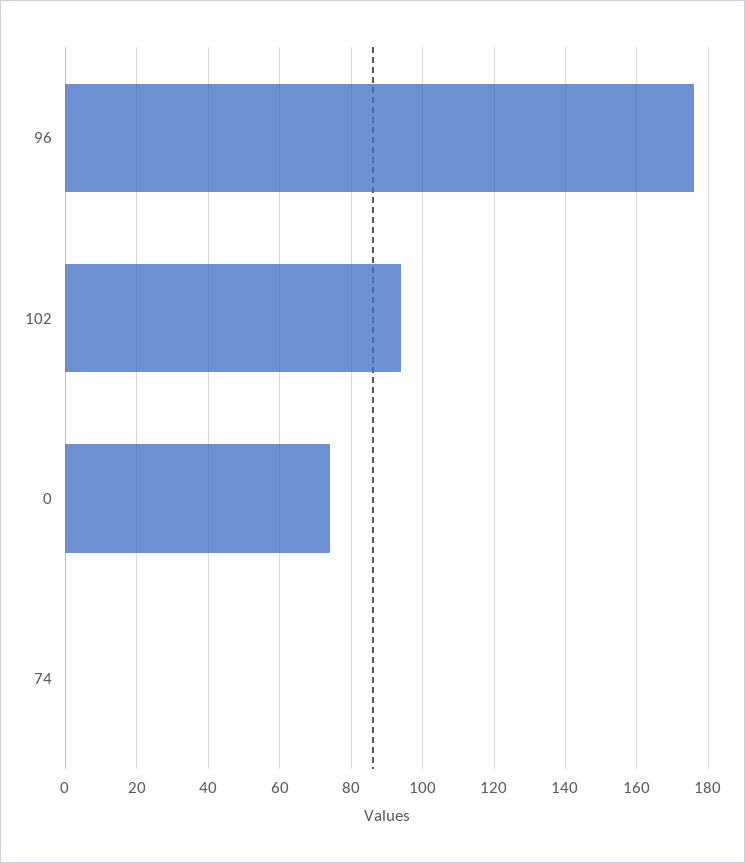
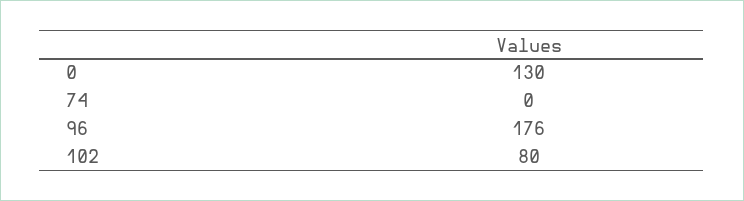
  {
    "96": 176,
-   "102": 95,
+   "102": 80,
-   "0": 75,
+   "0": 130,
    "74": 0
  }

